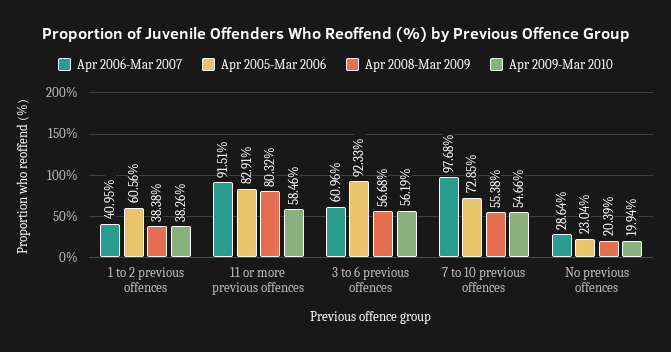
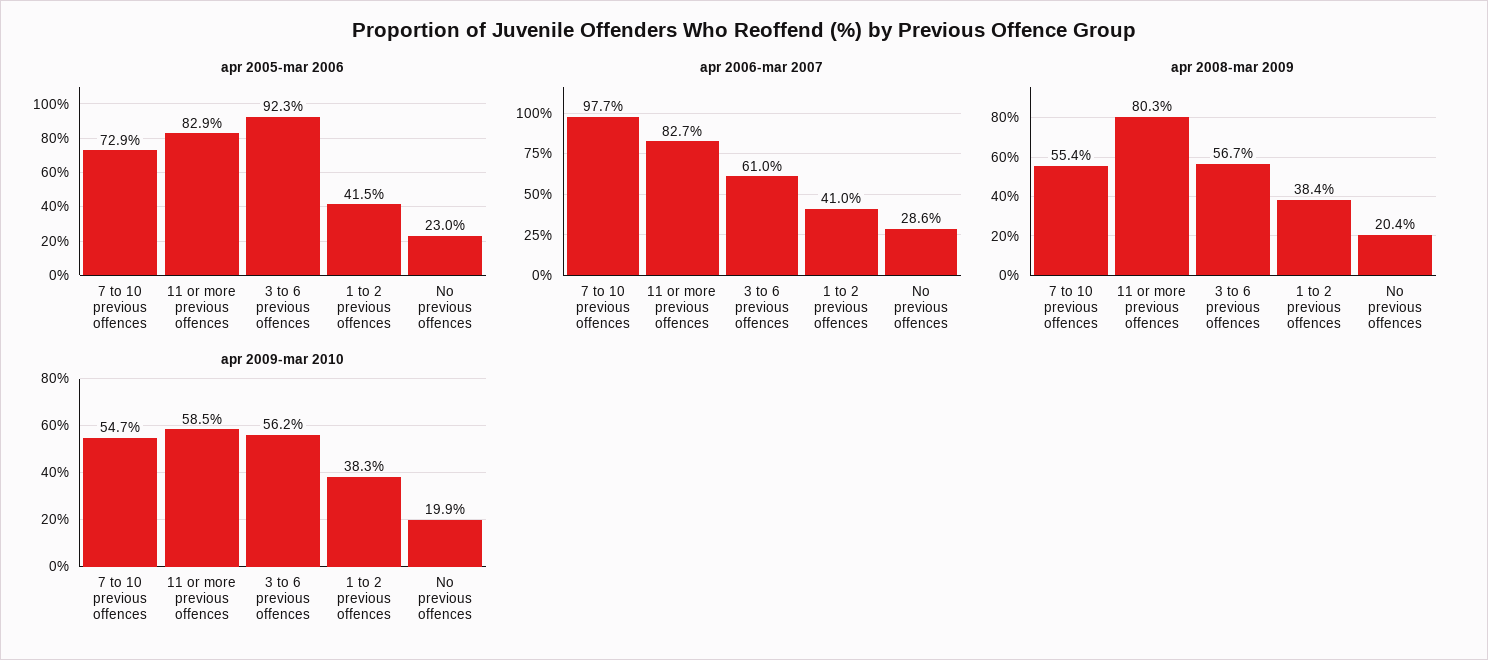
  {
    "Apr 2006-Mar 2007": {
      "1 to 2 previous offences": 40.95,
-     "11 or more previous offences": 91.51,
+     "11 or more previous offences": 82.7,
      "3 to 6 previous offences": 60.96,
      "7 to 10 previous offences": 97.68,
      "No previous offences": 28.64
    },
    "Apr 2005-Mar 2006": {
-     "1 to 2 previous offences": 60.56,
+     "1 to 2 previous offences": 41.5,
      "11 or more previous offences": 82.91,
      "3 to 6 previous offences": 92.33,
      "7 to 10 previous offences": 72.85,
      "No previous offences": 23.04
    },
    "Apr 2008-Mar 2009": {
      "1 to 2 previous offences": 38.38,
      "11 or more previous offences": 80.32,
      "3 to 6 previous offences": 56.68,
      "7 to 10 previous offences": 55.38,
      "No previous offences": 20.39
    },
    "Apr 2009-Mar 2010": {
      "1 to 2 previous offences": 38.26,
      "11 or more previous offences": 58.46,
      "3 to 6 previous offences": 56.19,
      "7 to 10 previous offences": 54.66,
      "No previous offences": 19.94
    }
  }

